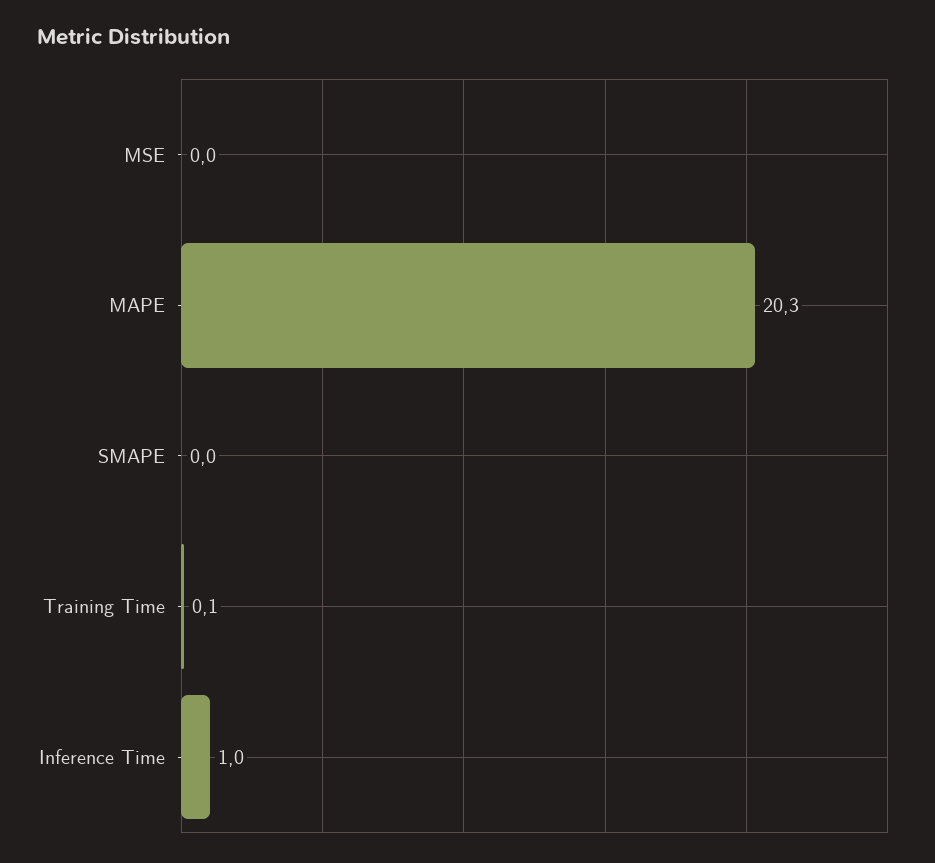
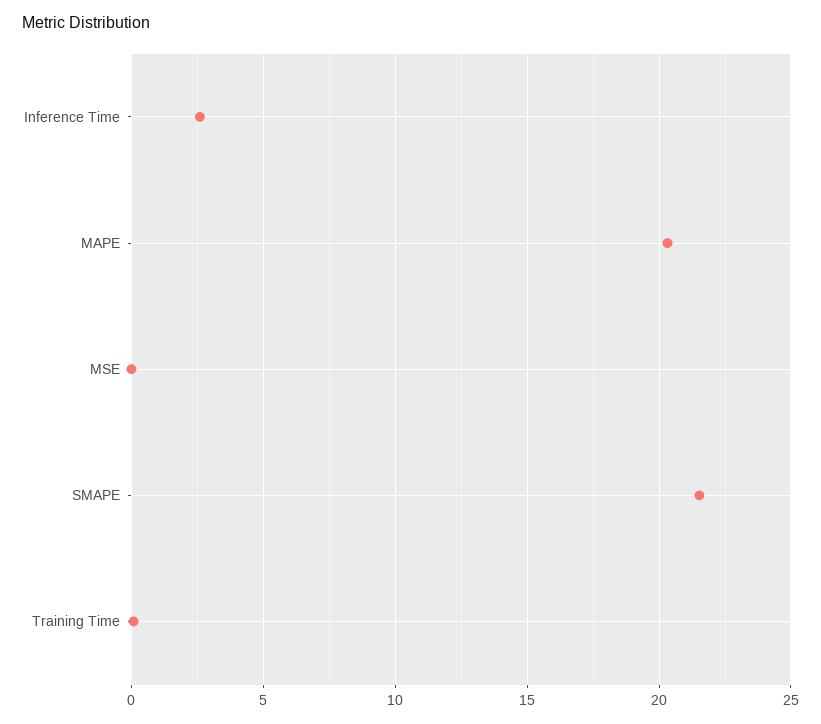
  {
    "MSE": 0,
    "MAPE": 20.3,
-   "SMAPE": 0,
+   "SMAPE": 21.5,
    "Training Time": 0.1,
-   "Inference Time": 1
+   "Inference Time": 2.5
  }

